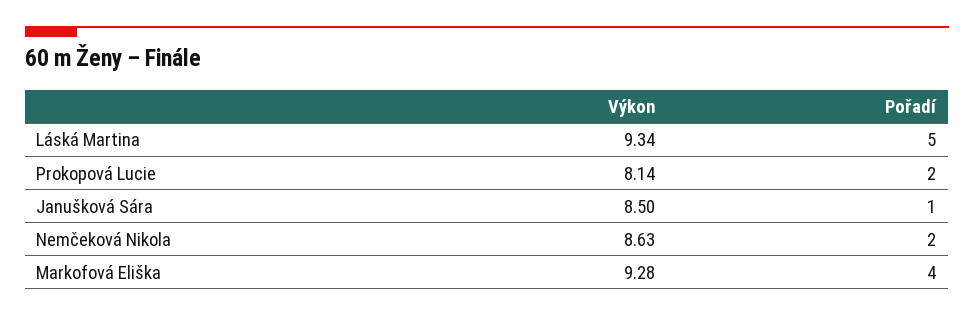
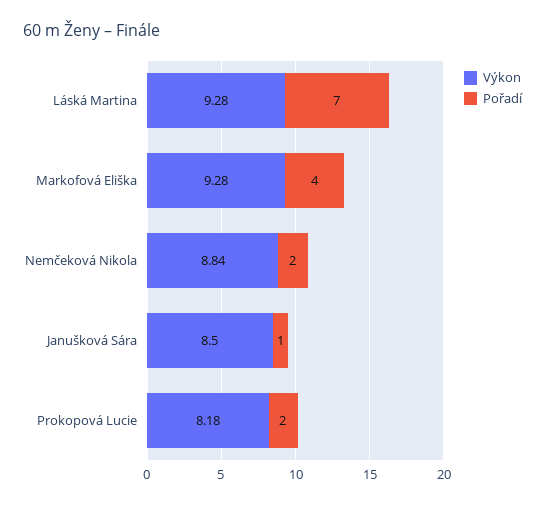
  {
    "Výkon": {
-     "Láská Martina": 9.34,
+     "Láská Martina": 9.28,
-     "Prokopová Lucie": 8.14,
+     "Prokopová Lucie": 8.18,
      "Janušková Sára": 8.5,
-     "Nemčeková Nikola": 8.63,
+     "Nemčeková Nikola": 8.84,
      "Markofová Eliška": 9.28
    },
    "Pořadí": {
-     "Láská Martina": 5,
+     "Láská Martina": 7,
      "Prokopová Lucie": 2,
      "Janušková Sára": 1,
      "Nemčeková Nikola": 2,
      "Markofová Eliška": 4
    }
  }

